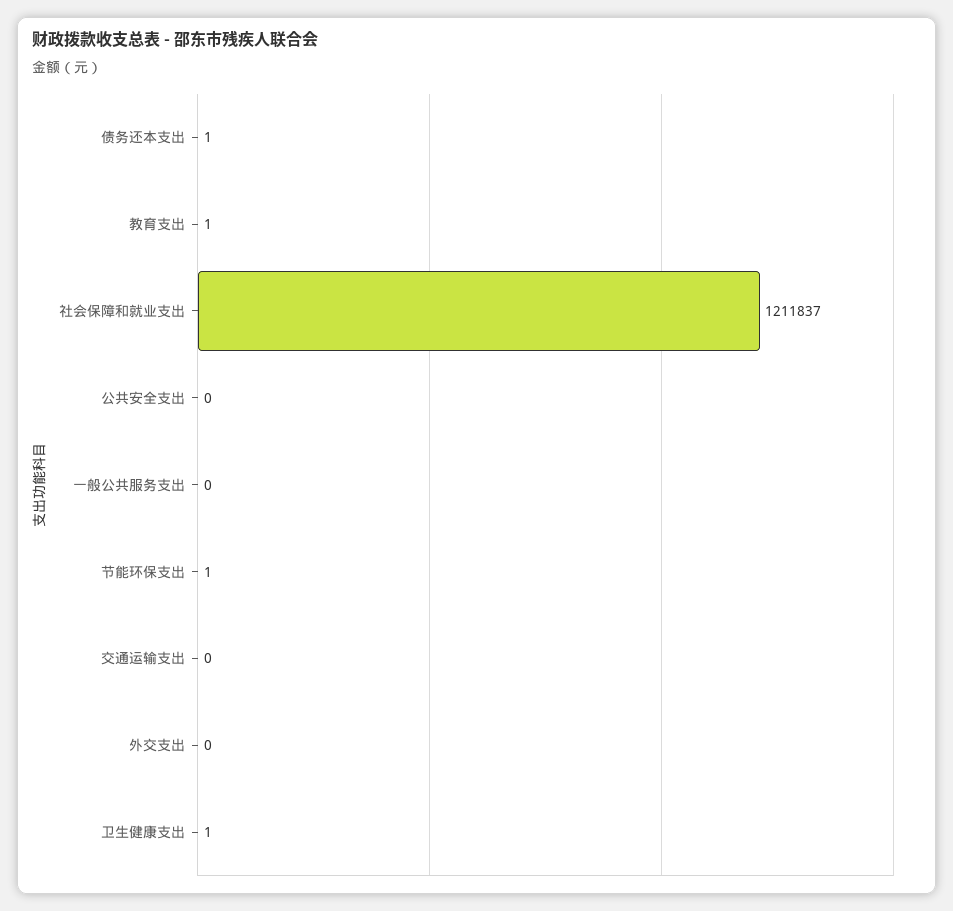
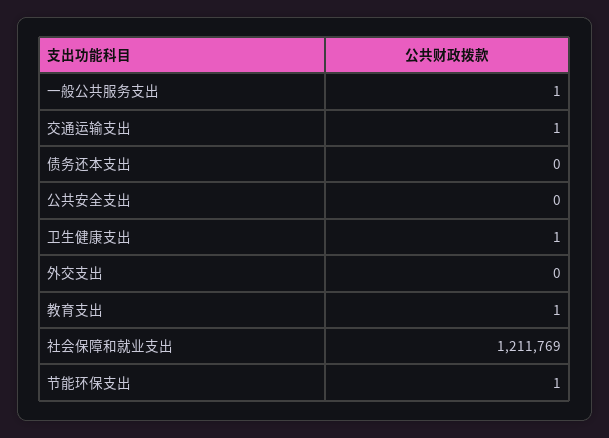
  {
-   "债务还本支出": 1,
+   "债务还本支出": 0,
    "教育支出": 1,
-   "社会保障和就业支出": 1211837,
+   "社会保障和就业支出": 1211769,
    "公共安全支出": 0,
-   "一般公共服务支出": 0,
+   "一般公共服务支出": 1,
    "节能环保支出": 1,
-   "交通运输支出": 0,
+   "交通运输支出": 1,
    "外交支出": 0,
    "卫生健康支出": 1
  }

